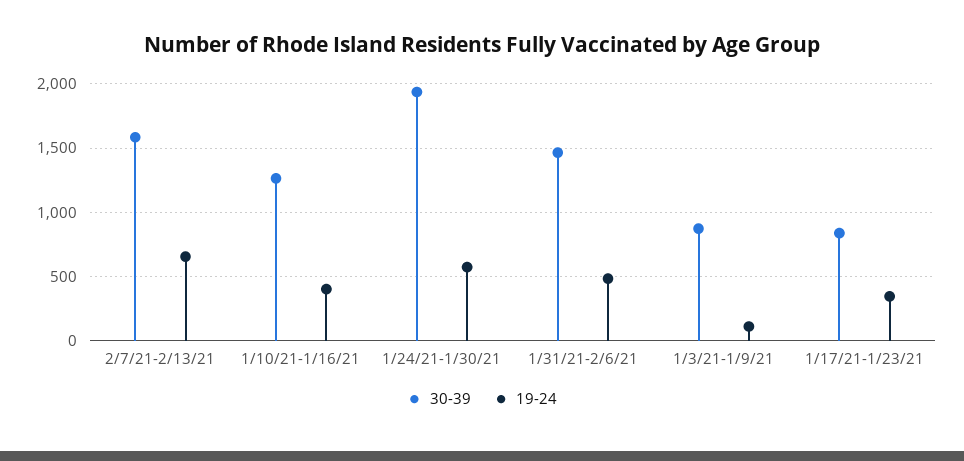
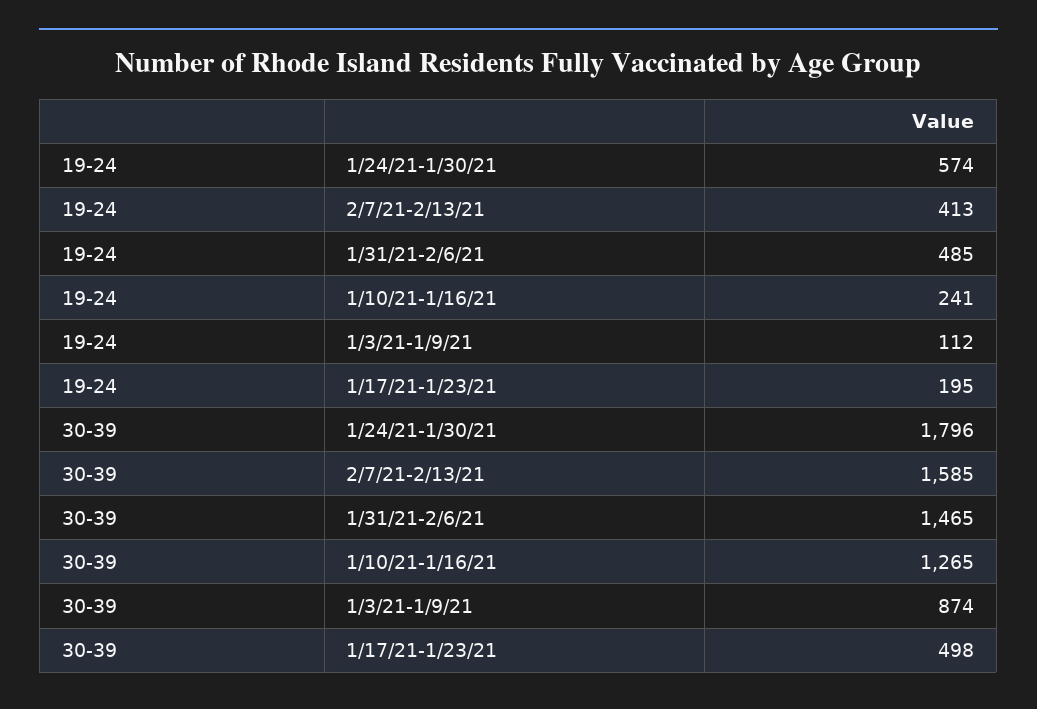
  {
    "30-39": {
      "2/7/21-2/13/21": 1585,
      "1/10/21-1/16/21": 1265,
-     "1/24/21-1/30/21": 1950,
+     "1/24/21-1/30/21": 1796,
      "1/31/21-2/6/21": 1465,
      "1/3/21-1/9/21": 874,
-     "1/17/21-1/23/21": 850
+     "1/17/21-1/23/21": 498
    },
    "19-24": {
-     "2/7/21-2/13/21": 650,
+     "2/7/21-2/13/21": 413,
-     "1/10/21-1/16/21": 400,
+     "1/10/21-1/16/21": 241,
      "1/24/21-1/30/21": 574,
      "1/31/21-2/6/21": 485,
      "1/3/21-1/9/21": 112,
-     "1/17/21-1/23/21": 350
+     "1/17/21-1/23/21": 195
    }
  }

